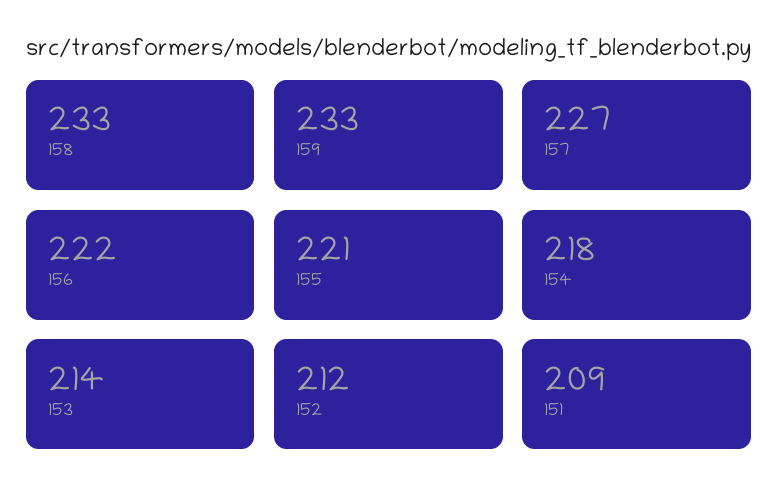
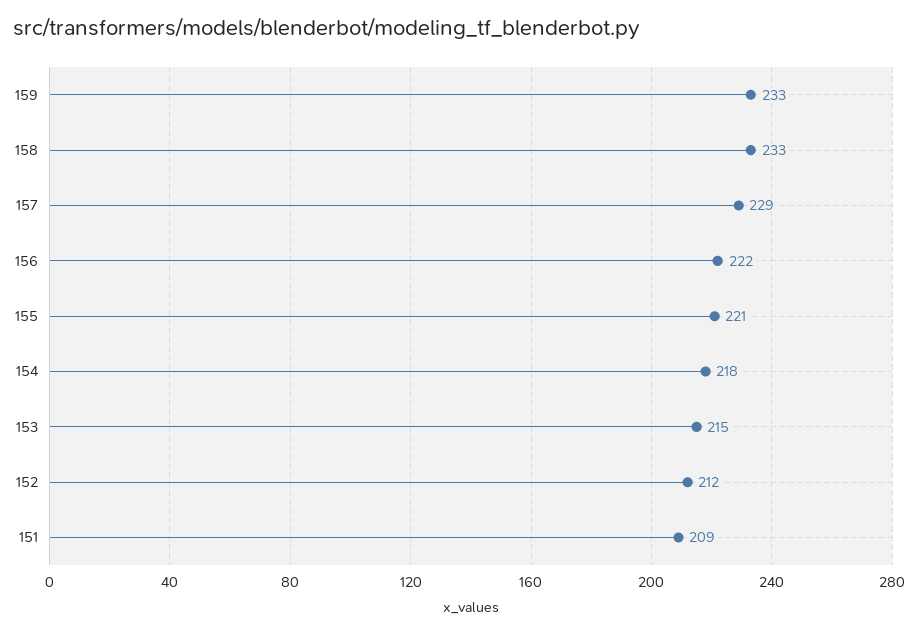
  {
    "158": 233,
    "159": 233,
-   "157": 227,
+   "157": 229,
    "156": 222,
    "155": 221,
    "154": 218,
-   "153": 214,
+   "153": 215,
    "152": 212,
    "151": 209
  }

